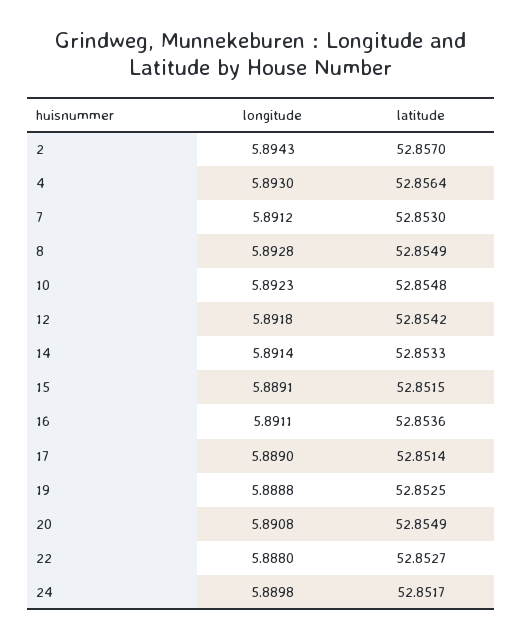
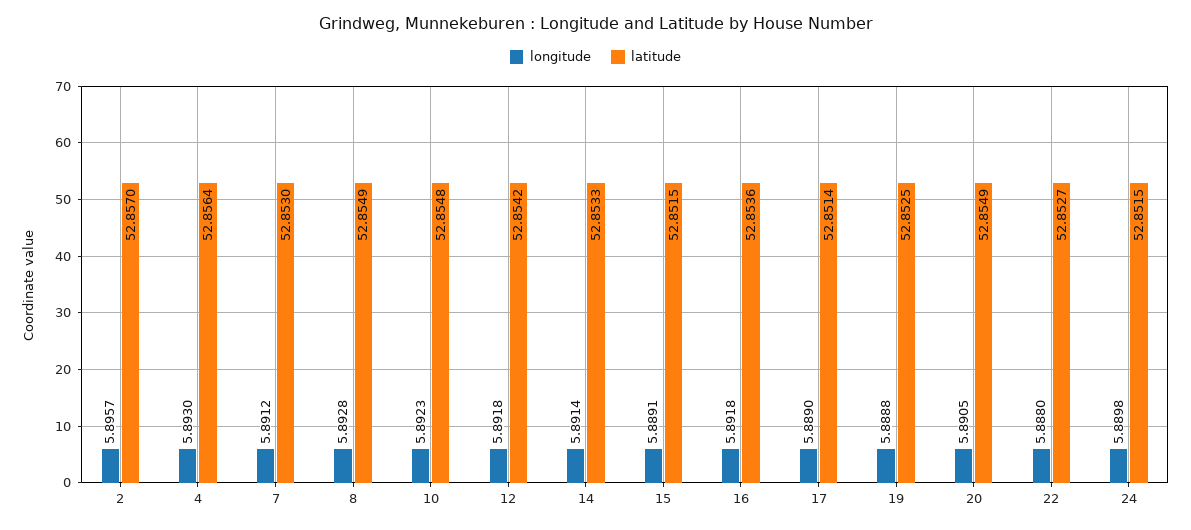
  {
    "longitude": {
-     "2": 5.8943,
+     "2": 5.8957,
      "4": 5.893,
      "7": 5.8912,
      "8": 5.8928,
      "10": 5.8923,
      "12": 5.8918,
      "14": 5.8914,
      "15": 5.8891,
-     "16": 5.8911,
+     "16": 5.8918,
      "17": 5.889,
      "19": 5.8888,
-     "20": 5.8908,
+     "20": 5.8905,
      "22": 5.888,
      "24": 5.8898
    },
    "latitude": {
      "2": 52.857,
      "4": 52.8564,
      "7": 52.853,
      "8": 52.8549,
      "10": 52.8548,
      "12": 52.8542,
      "14": 52.8533,
      "15": 52.8515,
      "16": 52.8536,
      "17": 52.8514,
      "19": 52.8525,
      "20": 52.8549,
      "22": 52.8527,
-     "24": 52.8517
+     "24": 52.8515
    }
  }

